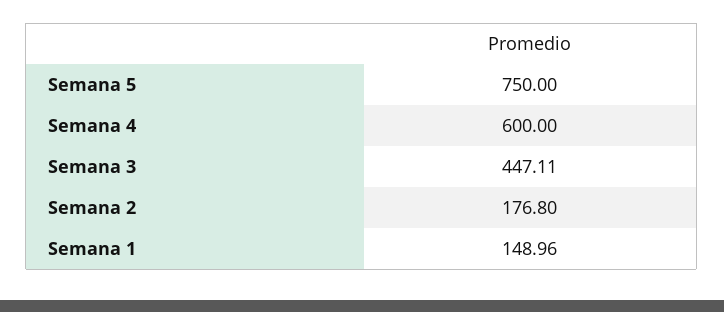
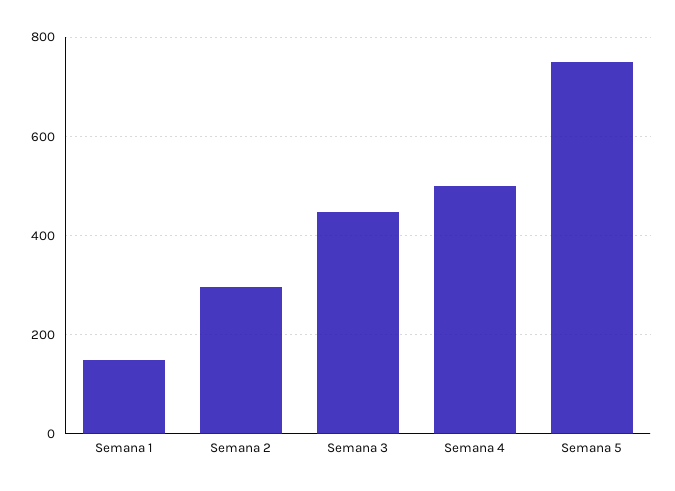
  {
    "Semana 5": 750,
-   "Semana 4": 600,
+   "Semana 4": 500,
    "Semana 3": 447.11,
-   "Semana 2": 176.8,
+   "Semana 2": 300,
    "Semana 1": 148.96
  }

